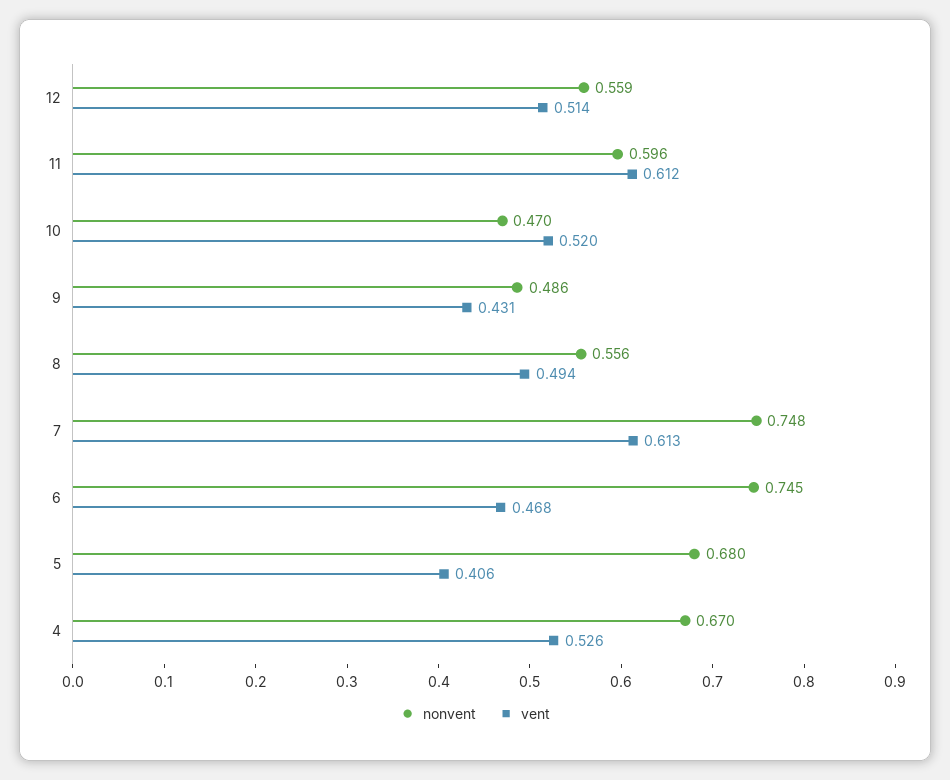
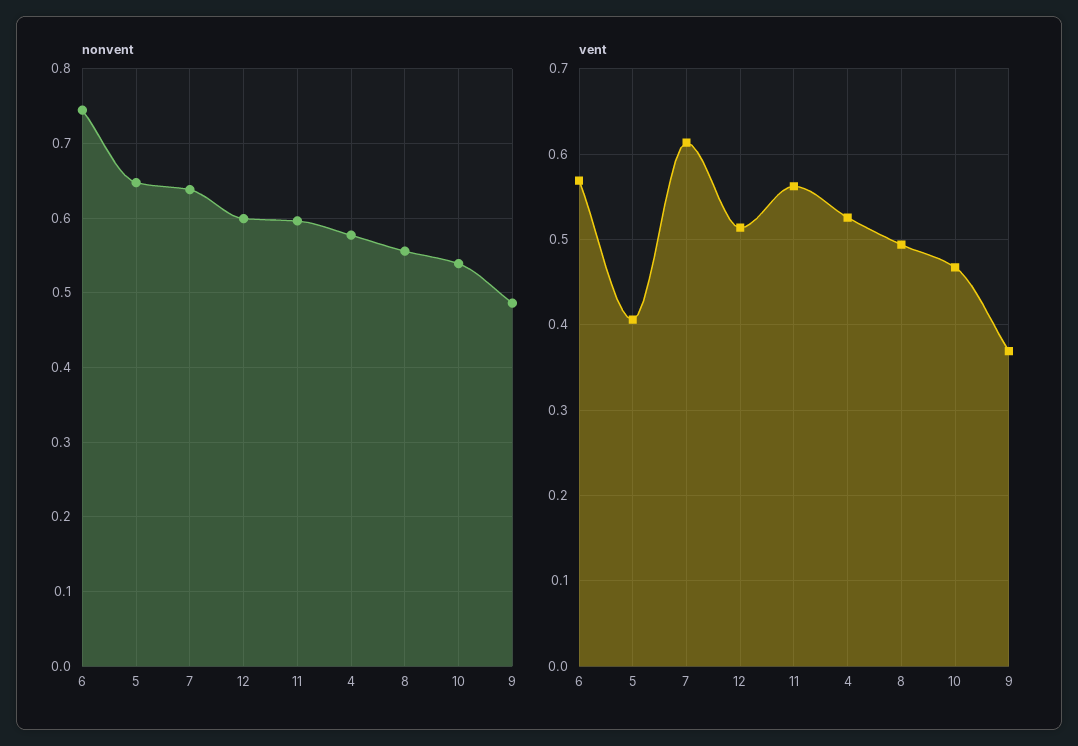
  {
    "nonvent": {
-     "12": 0.559,
+     "12": 0.6,
      "11": 0.596,
-     "10": 0.47,
+     "10": 0.54,
      "9": 0.486,
      "8": 0.556,
-     "7": 0.748,
+     "7": 0.64,
      "6": 0.745,
-     "5": 0.68,
+     "5": 0.65,
-     "4": 0.67
+     "4": 0.58
    },
    "vent": {
      "12": 0.514,
-     "11": 0.612,
+     "11": 0.56,
-     "10": 0.52,
+     "10": 0.47,
-     "9": 0.431,
+     "9": 0.37,
      "8": 0.494,
      "7": 0.613,
-     "6": 0.468,
+     "6": 0.57,
      "5": 0.406,
      "4": 0.526
    }
  }

